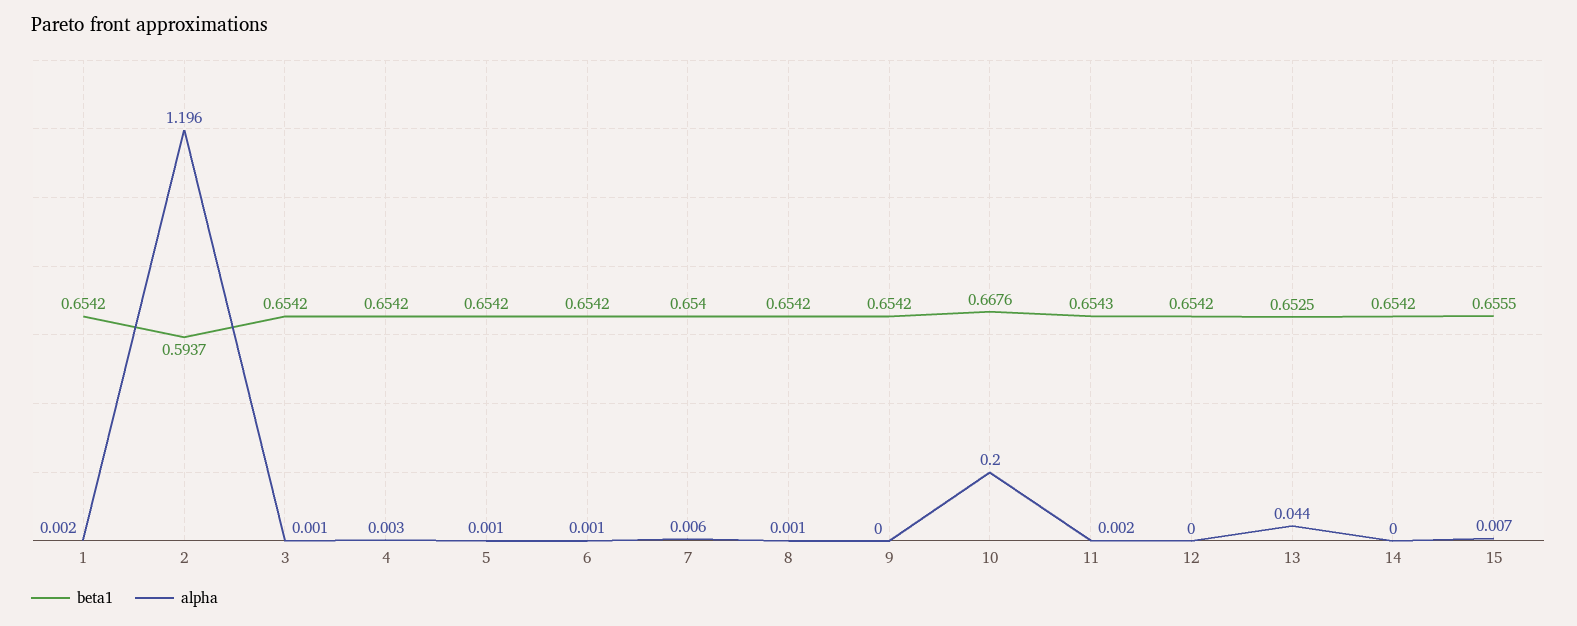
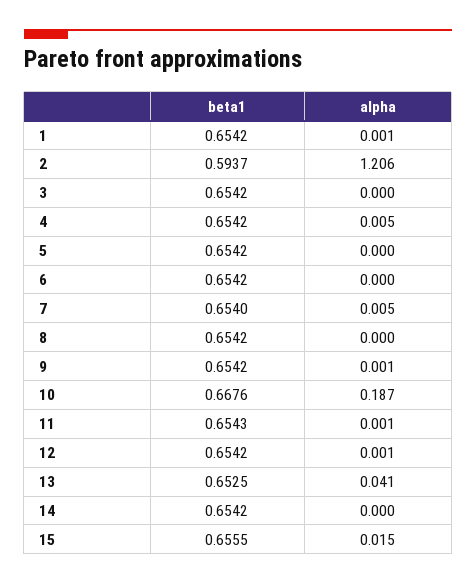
  {
    "beta1": {
      "1": 0.6542,
      "2": 0.5937,
      "3": 0.6542,
      "4": 0.6542,
      "5": 0.6542,
      "6": 0.6542,
      "7": 0.654,
      "8": 0.6542,
      "9": 0.6542,
      "10": 0.6676,
      "11": 0.6543,
      "12": 0.6542,
      "13": 0.6525,
      "14": 0.6542,
      "15": 0.6555
    },
    "alpha": {
-     "1": 0.002,
+     "1": 0.001,
-     "2": 1.196,
+     "2": 1.206,
-     "3": 0.001,
+     "3": 0,
-     "4": 0.003,
+     "4": 0.005,
-     "5": 0.001,
+     "5": 0,
-     "6": 0.001,
+     "6": 0,
-     "7": 0.006,
+     "7": 0.005,
-     "8": 0.001,
+     "8": 0,
-     "9": 0,
+     "9": 0.001,
-     "10": 0.2,
+     "10": 0.187,
-     "11": 0.002,
+     "11": 0.001,
-     "12": 0,
+     "12": 0.001,
-     "13": 0.044,
+     "13": 0.041,
      "14": 0,
-     "15": 0.007
+     "15": 0.015
    }
  }

